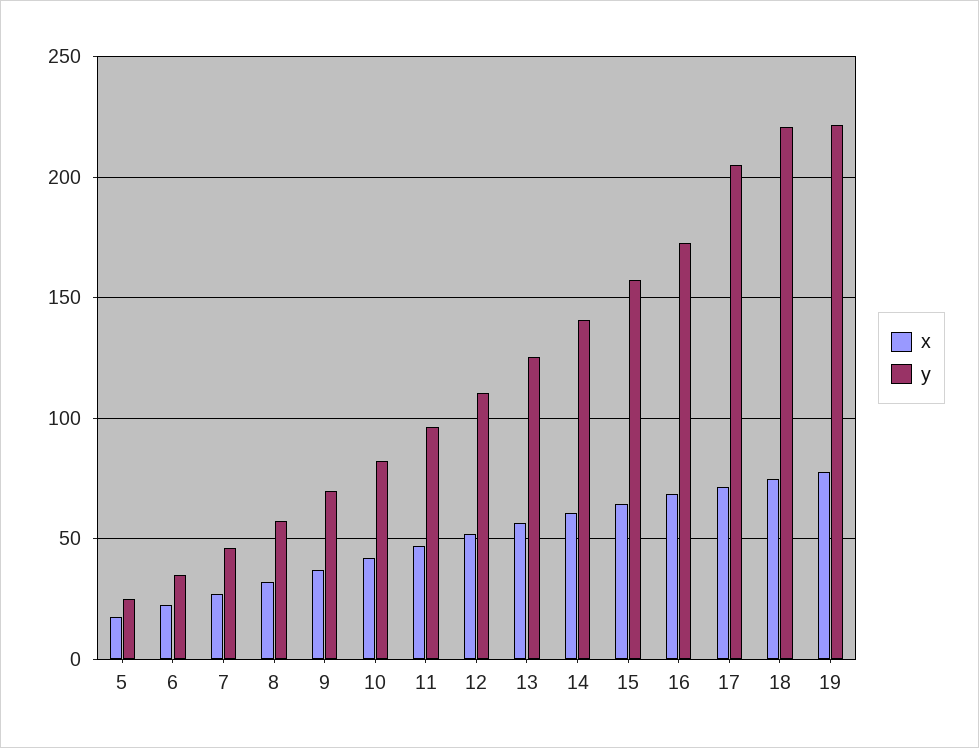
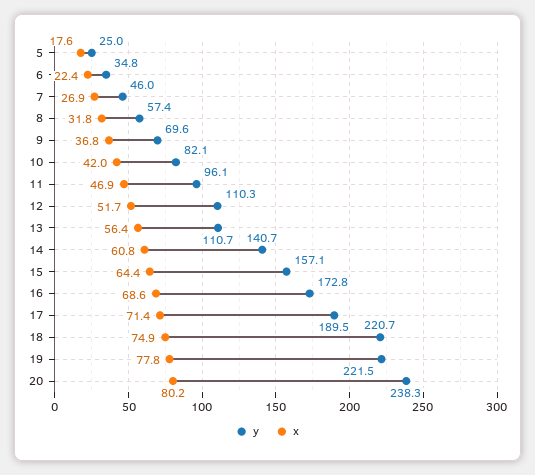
  {
    "x": {
      "5": 17.6,
      "6": 22.4,
      "7": 26.9,
      "8": 31.8,
      "9": 36.8,
      "10": 42,
      "11": 46.9,
      "12": 51.7,
      "13": 56.4,
      "14": 60.8,
      "15": 64.4,
      "16": 68.6,
      "17": 71.4,
      "18": 74.9,
-     "19": 77.8
+     "19": 77.8,
+     "20": 80.2
    },
    "y": {
      "5": 25,
      "6": 34.8,
      "7": 46,
      "8": 57.4,
      "9": 69.6,
      "10": 82.1,
      "11": 96.1,
      "12": 110.3,
-     "13": 125,
+     "13": 110.7,
      "14": 140.7,
      "15": 157.1,
      "16": 172.8,
-     "17": 205,
+     "17": 189.5,
      "18": 220.7,
-     "19": 221.5
+     "19": 221.5,
+     "20": 238.3
    }
  }

